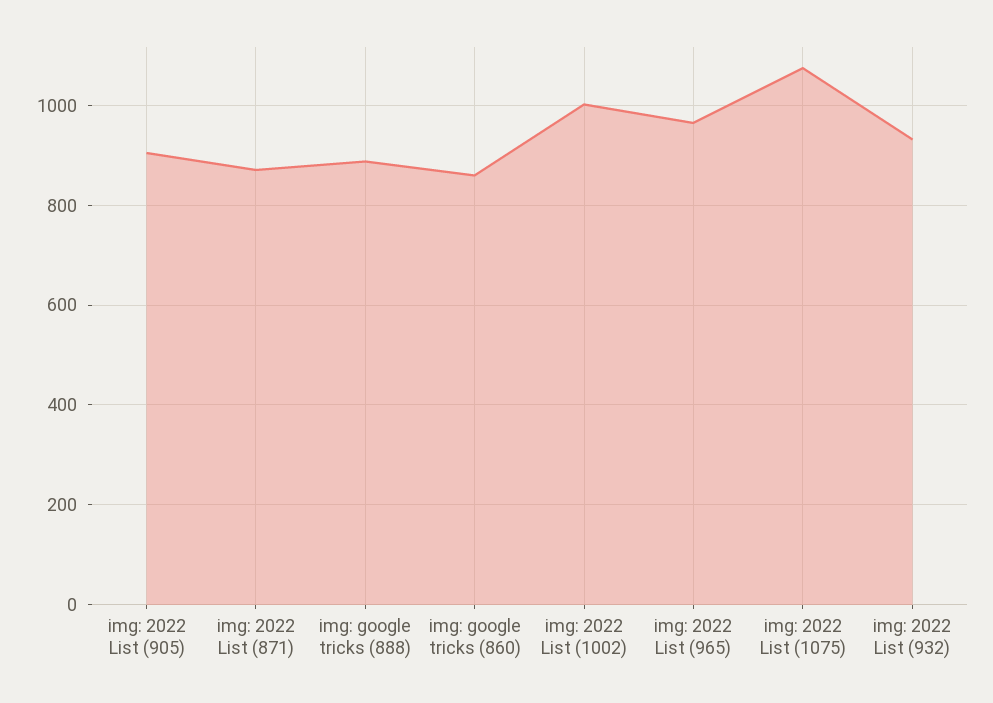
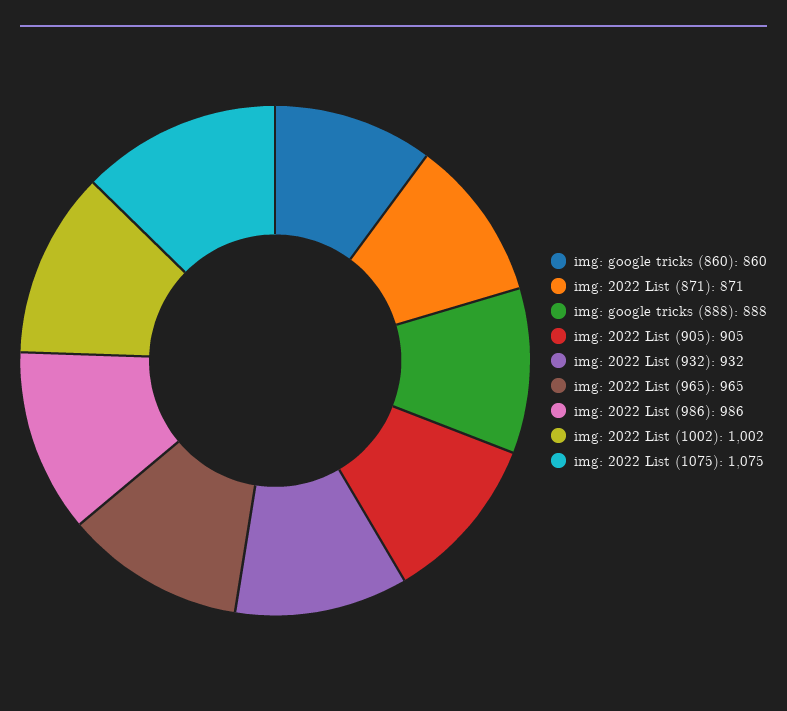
  {
    "img: 2022 List (905)": 905,
    "img: 2022 List (871)": 871,
    "img: google tricks (888)": 888,
    "img: google tricks (860)": 860,
    "img: 2022 List (1002)": 1002,
    "img: 2022 List (965)": 965,
    "img: 2022 List (1075)": 1075,
-   "img: 2022 List (932)": 932
+   "img: 2022 List (932)": 932,
+   "img: 2022 List (986)": 986
  }

